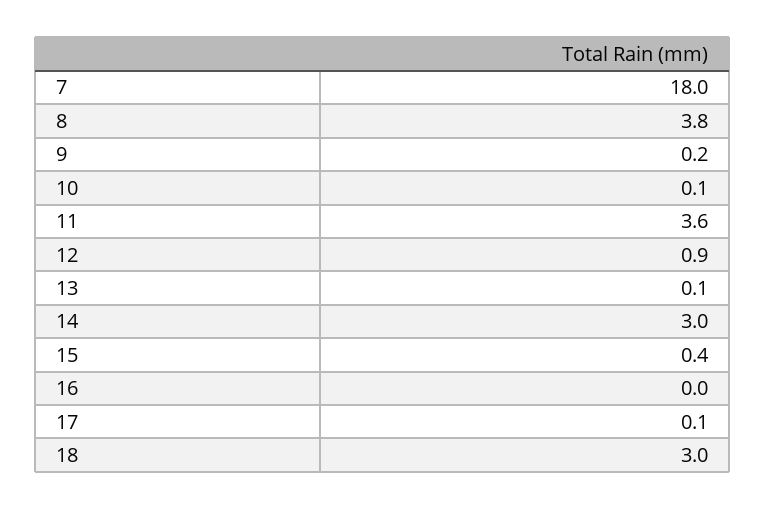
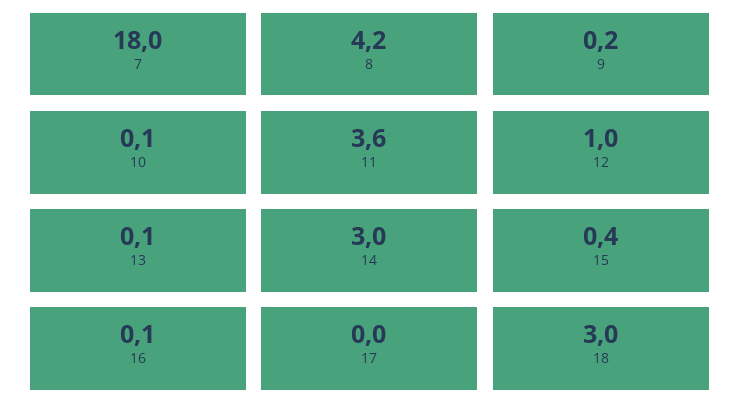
  {
    "7": 18,
-   "8": 3.8,
+   "8": 4.2,
    "9": 0.2,
    "10": 0.1,
    "11": 3.6,
-   "12": 0.9,
+   "12": 1,
    "13": 0.1,
    "14": 3,
    "15": 0.4,
-   "16": 0,
+   "16": 0.1,
-   "17": 0.1,
+   "17": 0,
    "18": 3
  }

